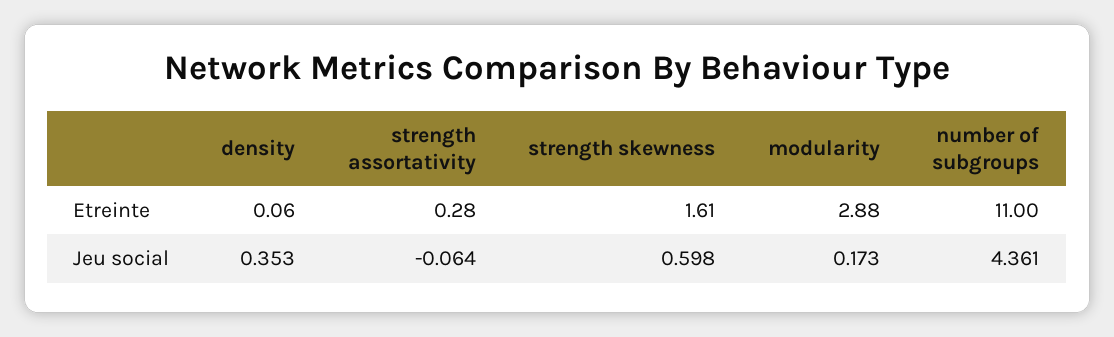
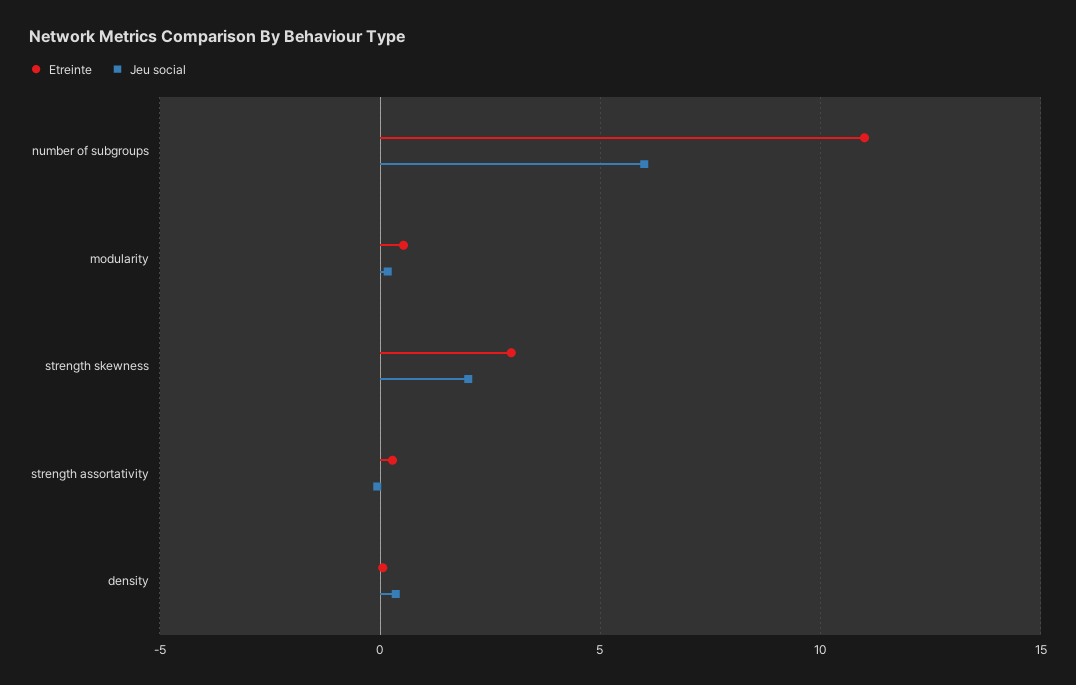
  {
    "Etreinte": {
      "density": 0.06,
      "strength assortativity": 0.28,
-     "strength skewness": 1.61,
+     "strength skewness": 3,
-     "modularity": 2.88,
+     "modularity": 0.5,
      "number of subgroups": 11
    },
    "Jeu social": {
      "density": 0.353,
      "strength assortativity": -0.064,
-     "strength skewness": 0.598,
+     "strength skewness": 2,
      "modularity": 0.173,
-     "number of subgroups": 4.361
+     "number of subgroups": 6
    }
  }

